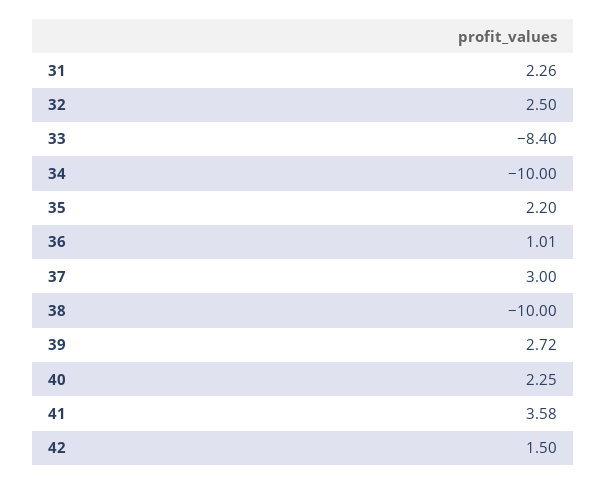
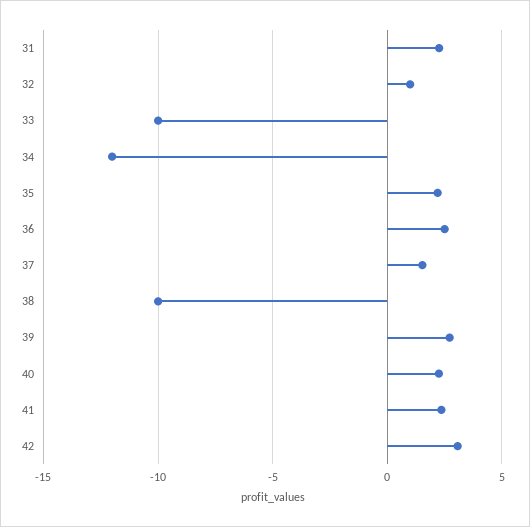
  {
    "31": 2.26,
-   "32": 2.5,
+   "32": 1,
-   "33": -8.4,
+   "33": -10,
-   "34": -10,
+   "34": -12,
    "35": 2.2,
-   "36": 1.01,
+   "36": 2.5,
-   "37": 3,
+   "37": 1.5,
    "38": -10,
    "39": 2.72,
    "40": 2.25,
-   "41": 3.58,
+   "41": 2.5,
-   "42": 1.5
+   "42": 3
  }

